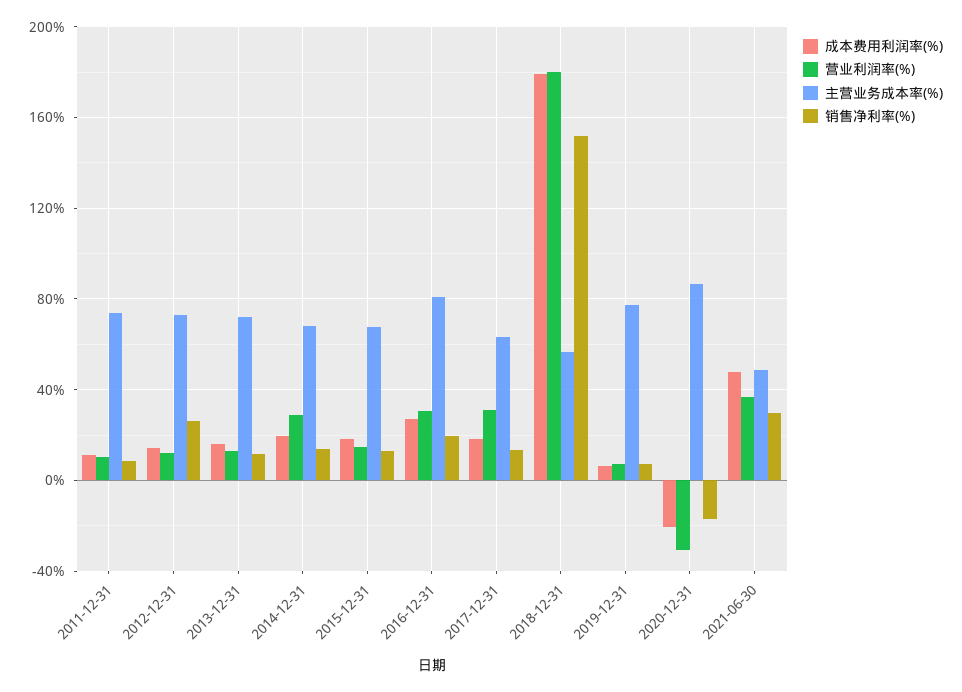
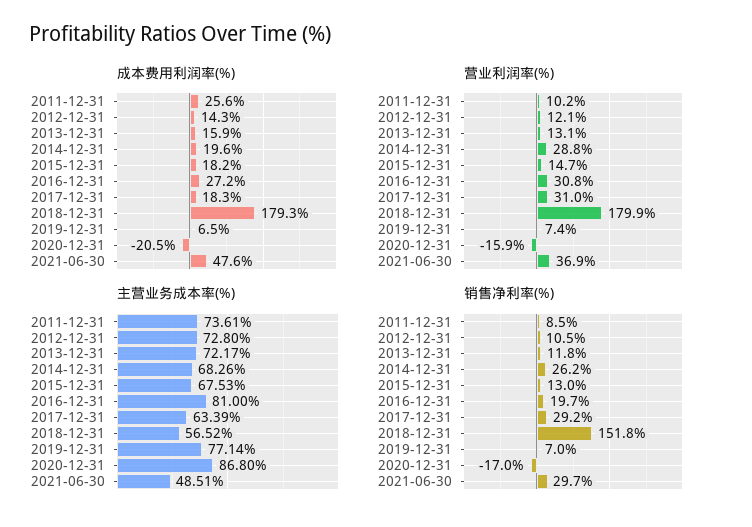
  {
    "成本费用利润率(%)": {
-     "2011-12-31": 10,
+     "2011-12-31": 25.6,
      "2012-12-31": 14.3,
      "2013-12-31": 15.9,
      "2014-12-31": 19.6,
      "2015-12-31": 18.2,
      "2016-12-31": 27.2,
      "2017-12-31": 18.3,
      "2018-12-31": 179.3,
      "2019-12-31": 6.5,
      "2020-12-31": -20.5,
      "2021-06-30": 47.6
    },
    "营业利润率(%)": {
      "2011-12-31": 10.2,
      "2012-12-31": 12.1,
      "2013-12-31": 13.1,
      "2014-12-31": 28.8,
      "2015-12-31": 14.7,
      "2016-12-31": 30.8,
      "2017-12-31": 31,
      "2018-12-31": 179.9,
      "2019-12-31": 7.4,
-     "2020-12-31": -30,
+     "2020-12-31": -15.9,
      "2021-06-30": 36.9
    },
    "主营业务成本率(%)": {
      "2011-12-31": 73.61,
      "2012-12-31": 72.8,
      "2013-12-31": 72.17,
      "2014-12-31": 68.26,
      "2015-12-31": 67.53,
      "2016-12-31": 81,
      "2017-12-31": 63.39,
      "2018-12-31": 56.52,
      "2019-12-31": 77.14,
      "2020-12-31": 86.8,
      "2021-06-30": 48.51
    },
    "销售净利率(%)": {
      "2011-12-31": 8.5,
-     "2012-12-31": 25,
+     "2012-12-31": 10.5,
      "2013-12-31": 11.8,
-     "2014-12-31": 15,
+     "2014-12-31": 26.2,
      "2015-12-31": 13,
      "2016-12-31": 19.7,
-     "2017-12-31": 15,
+     "2017-12-31": 29.2,
      "2018-12-31": 151.8,
      "2019-12-31": 7,
      "2020-12-31": -17,
      "2021-06-30": 29.7
    }
  }

